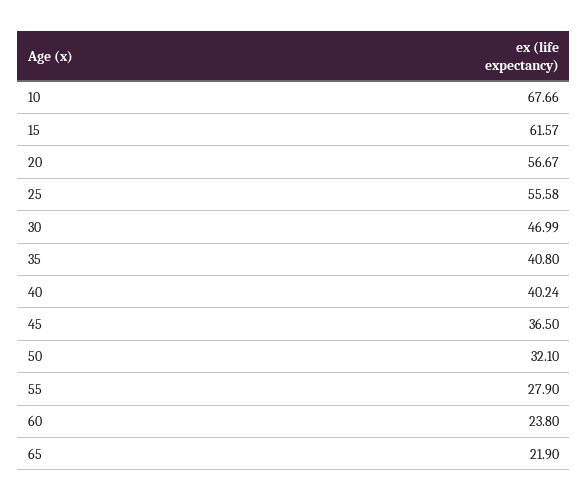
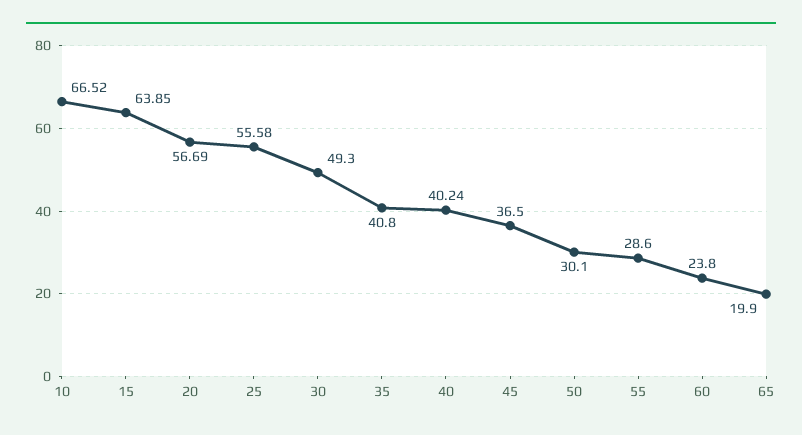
  {
-   "10": 67.66,
+   "10": 66.52,
-   "15": 61.57,
+   "15": 63.85,
-   "20": 56.67,
+   "20": 56.69,
    "25": 55.58,
-   "30": 46.99,
+   "30": 49.3,
    "35": 40.8,
    "40": 40.24,
    "45": 36.5,
-   "50": 32.1,
+   "50": 30.1,
-   "55": 27.9,
+   "55": 28.6,
    "60": 23.8,
-   "65": 21.9
+   "65": 19.9
  }

